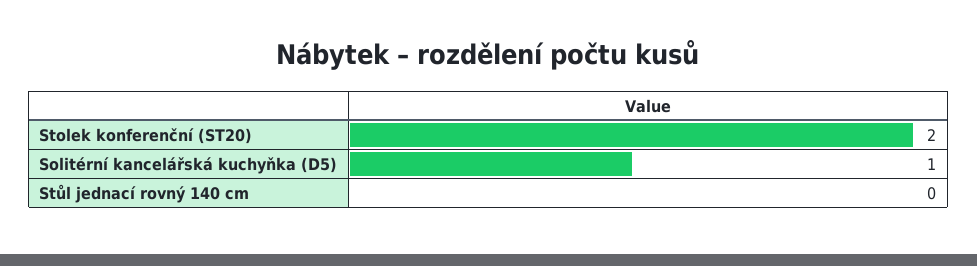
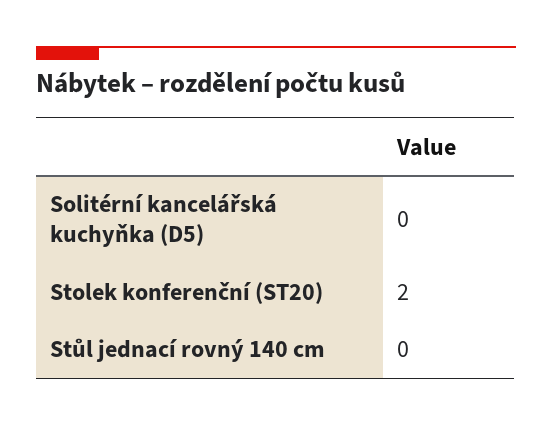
  {
    "Stolek konferenční (ST20)": 2,
-   "Solitérní kancelářská kuchyňka (D5)": 1,
+   "Solitérní kancelářská kuchyňka (D5)": 0,
    "Stůl jednací rovný 140 cm": 0
  }

